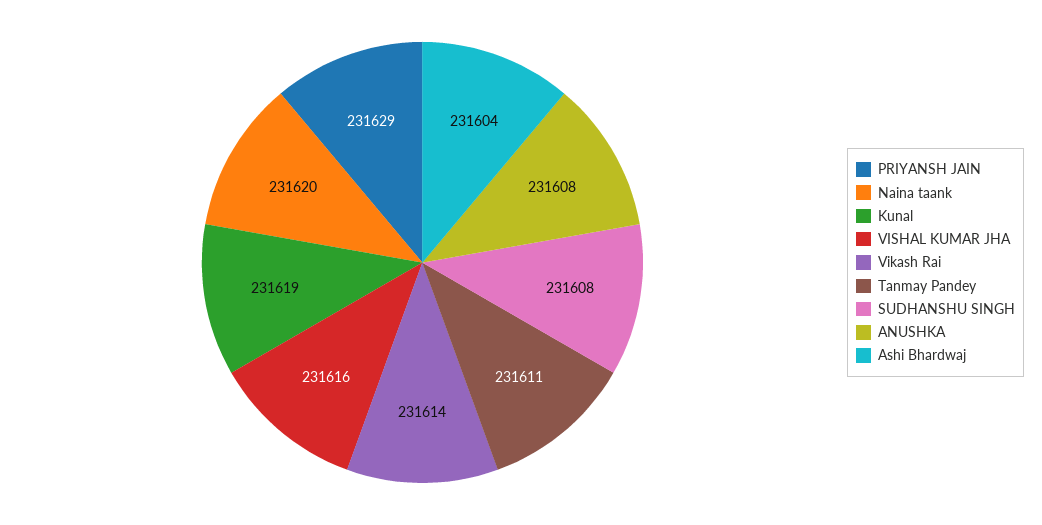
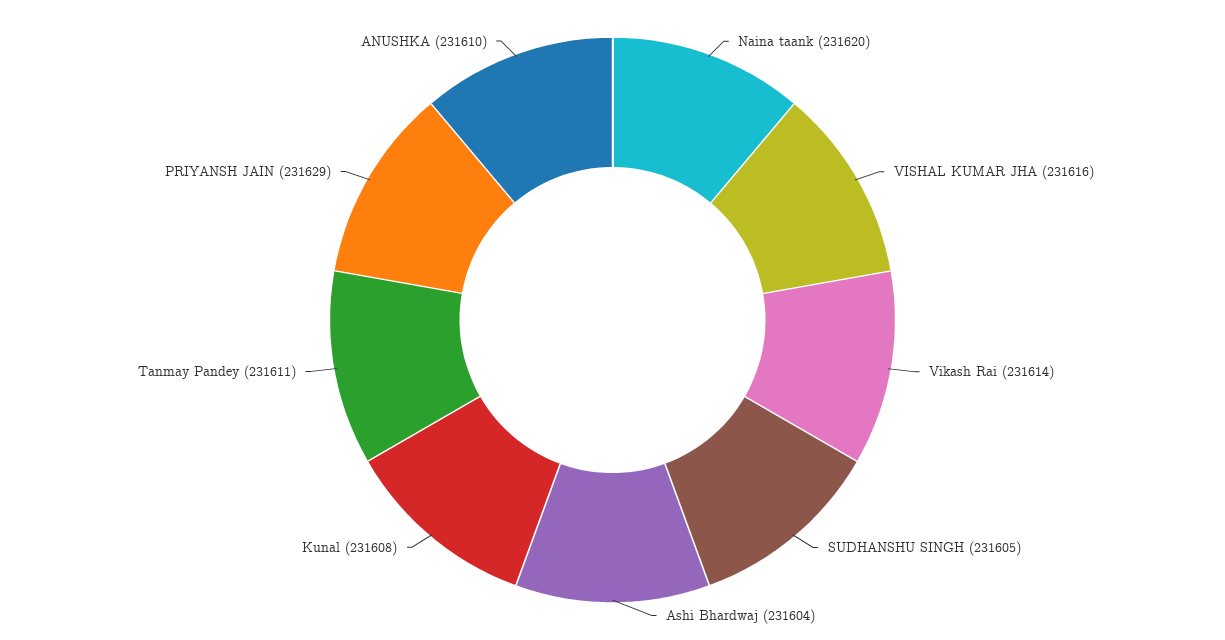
  {
    "PRIYANSH JAIN": 231629,
    "Naina taank": 231620,
-   "Kunal": 231619,
+   "Kunal": 231608,
    "VISHAL KUMAR JHA": 231616,
    "Vikash Rai": 231614,
    "Tanmay Pandey": 231611,
-   "SUDHANSHU SINGH": 231608,
+   "SUDHANSHU SINGH": 231605,
-   "ANUSHKA": 231608,
+   "ANUSHKA": 231610,
    "Ashi Bhardwaj": 231604
  }

